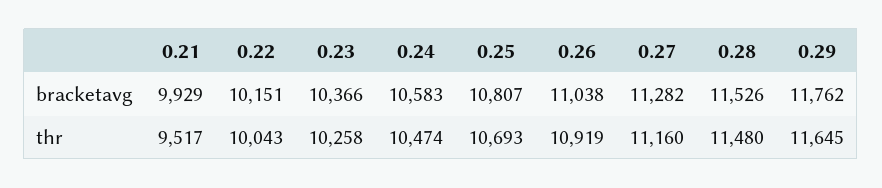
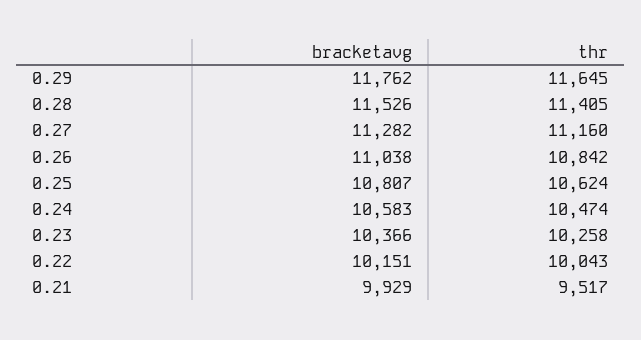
  {
    "0.21": {
      "bracketavg": 9929,
      "thr": 9517
    },
    "0.22": {
      "bracketavg": 10151,
      "thr": 10043
    },
    "0.23": {
      "bracketavg": 10366,
      "thr": 10258
    },
    "0.24": {
      "bracketavg": 10583,
      "thr": 10474
    },
    "0.25": {
      "bracketavg": 10807,
-     "thr": 10693
+     "thr": 10624
    },
    "0.26": {
      "bracketavg": 11038,
-     "thr": 10919
+     "thr": 10842
    },
    "0.27": {
      "bracketavg": 11282,
      "thr": 11160
    },
    "0.28": {
      "bracketavg": 11526,
-     "thr": 11480
+     "thr": 11405
    },
    "0.29": {
      "bracketavg": 11762,
      "thr": 11645
    }
  }

